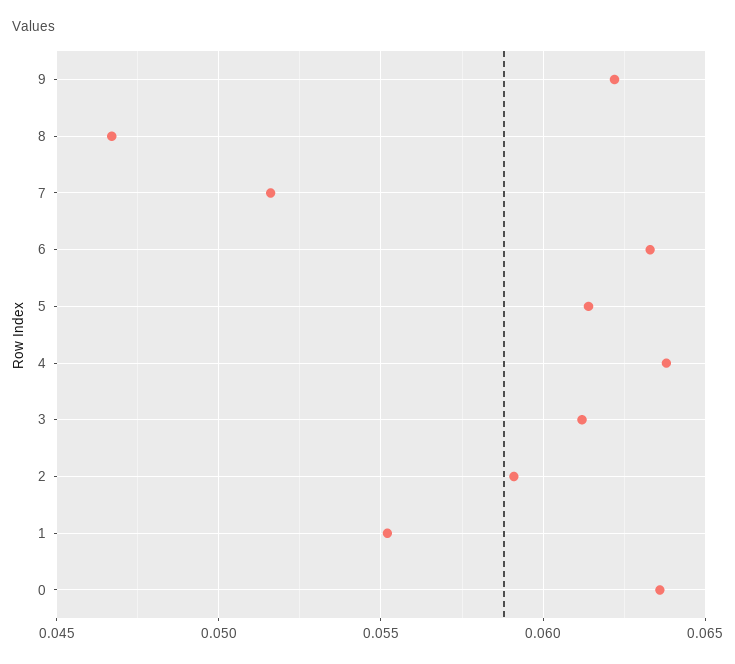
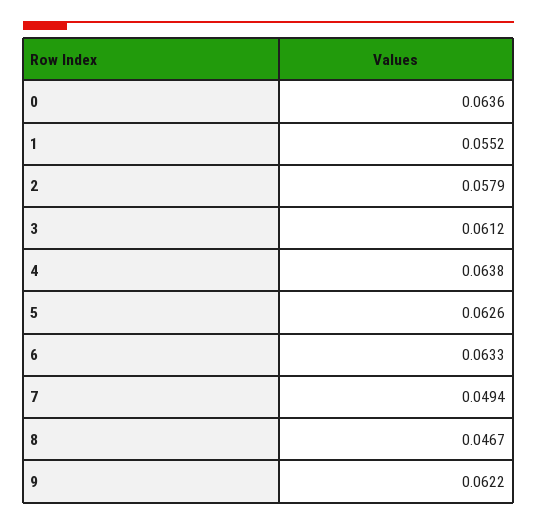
  {
    "9": 0.0622,
    "8": 0.0467,
-   "7": 0.0515,
+   "7": 0.0494,
    "6": 0.0633,
-   "5": 0.0615,
+   "5": 0.0626,
    "4": 0.0638,
    "3": 0.0612,
-   "2": 0.059,
+   "2": 0.0579,
    "1": 0.0552,
    "0": 0.0636
  }

